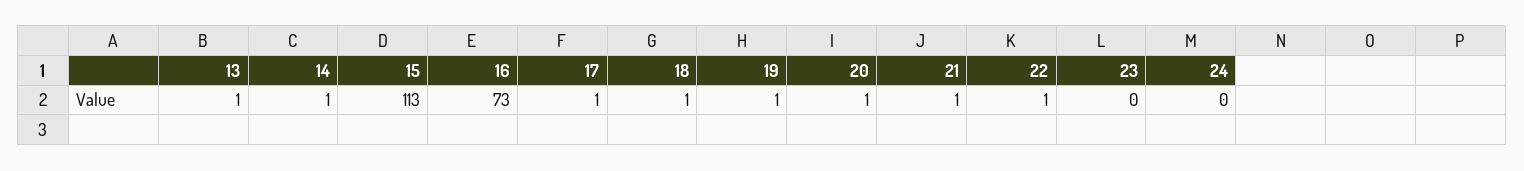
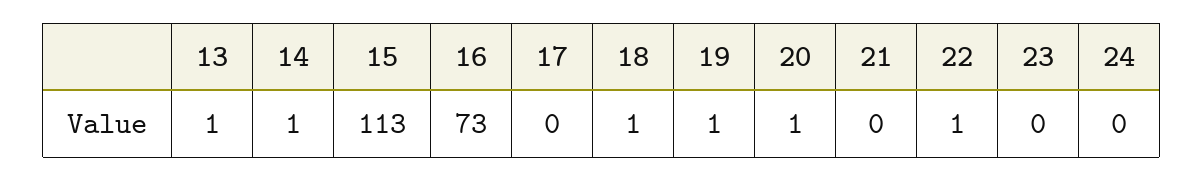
  {
    "13": 1,
    "14": 1,
    "15": 113,
    "16": 73,
-   "17": 1,
+   "17": 0,
    "18": 1,
    "19": 1,
    "20": 1,
-   "21": 1,
+   "21": 0,
    "22": 1,
    "23": 0,
    "24": 0
  }

